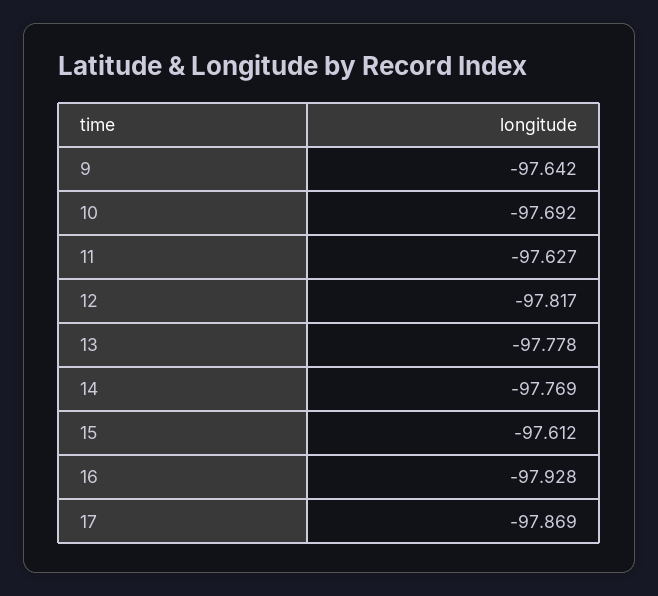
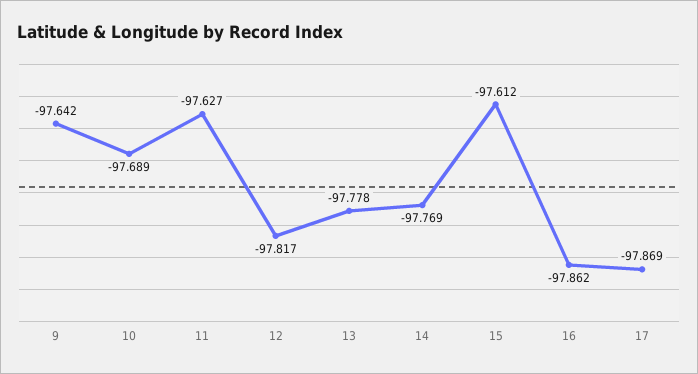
  {
    "9": -97.642,
-   "10": -97.692,
+   "10": -97.689,
    "11": -97.627,
    "12": -97.817,
    "13": -97.778,
    "14": -97.769,
    "15": -97.612,
-   "16": -97.928,
+   "16": -97.862,
    "17": -97.869
  }

